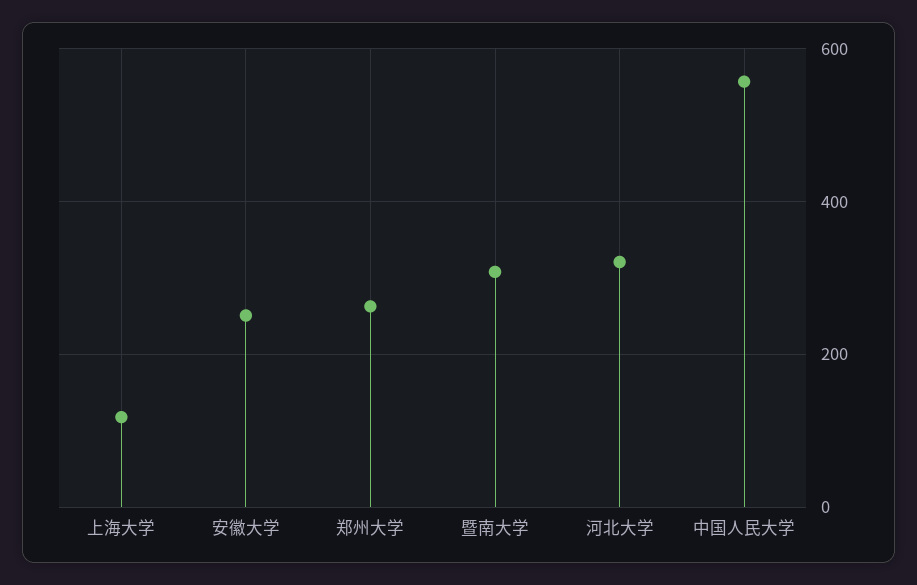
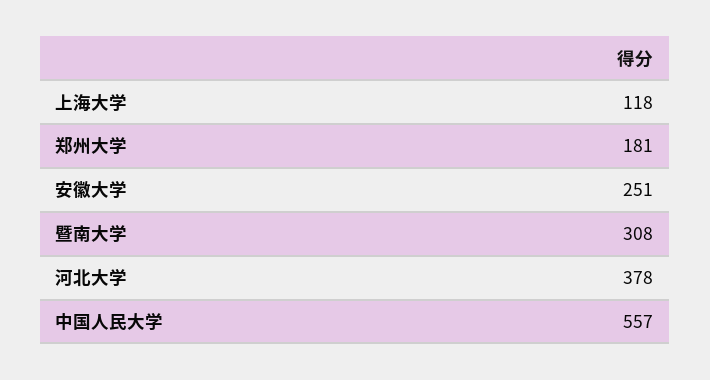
  {
    "上海大学": 118,
    "安徽大学": 251,
-   "郑州大学": 260,
+   "郑州大学": 181,
    "暨南大学": 308,
-   "河北大学": 320,
+   "河北大学": 378,
    "中国人民大学": 557
  }

